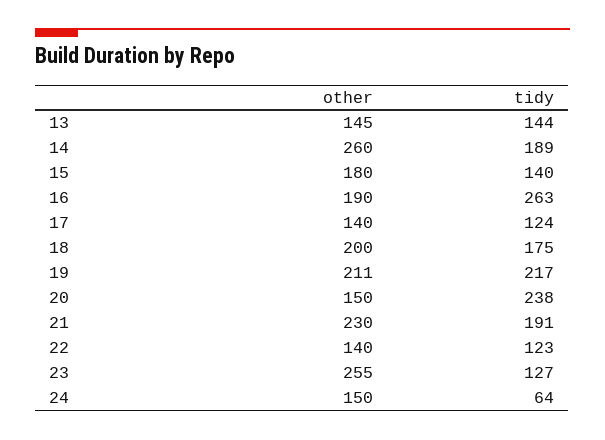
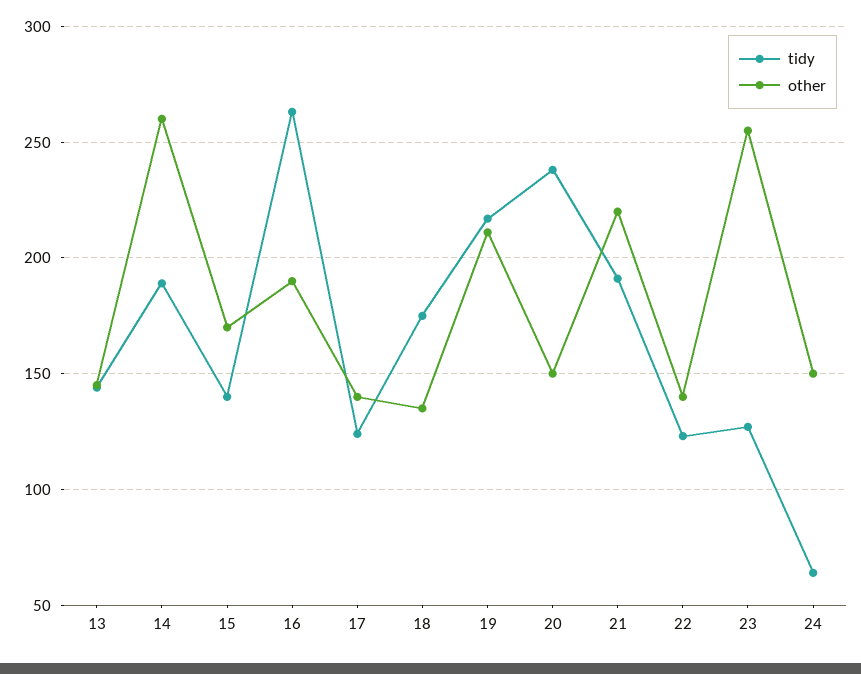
  {
    "other": {
      "13": 145,
      "14": 260,
-     "15": 180,
+     "15": 170,
      "16": 190,
      "17": 140,
-     "18": 200,
+     "18": 135,
      "19": 211,
      "20": 150,
-     "21": 230,
+     "21": 220,
      "22": 140,
      "23": 255,
      "24": 150
    },
    "tidy": {
      "13": 144,
      "14": 189,
      "15": 140,
      "16": 263,
      "17": 124,
      "18": 175,
      "19": 217,
      "20": 238,
      "21": 191,
      "22": 123,
      "23": 127,
      "24": 64
    }
  }

